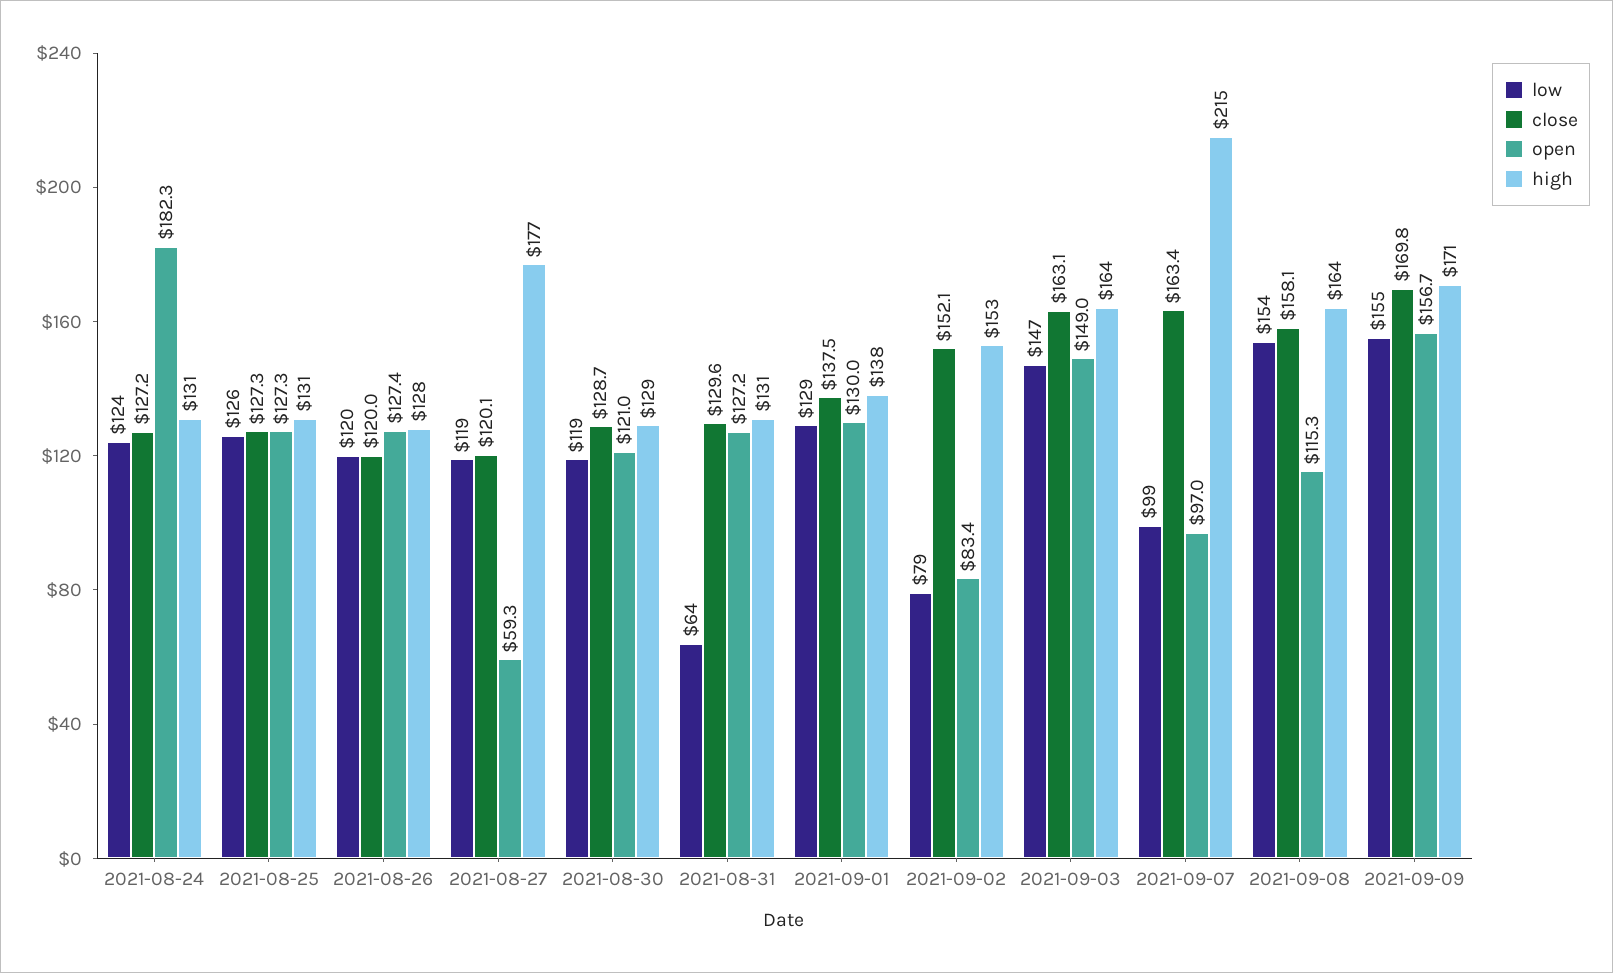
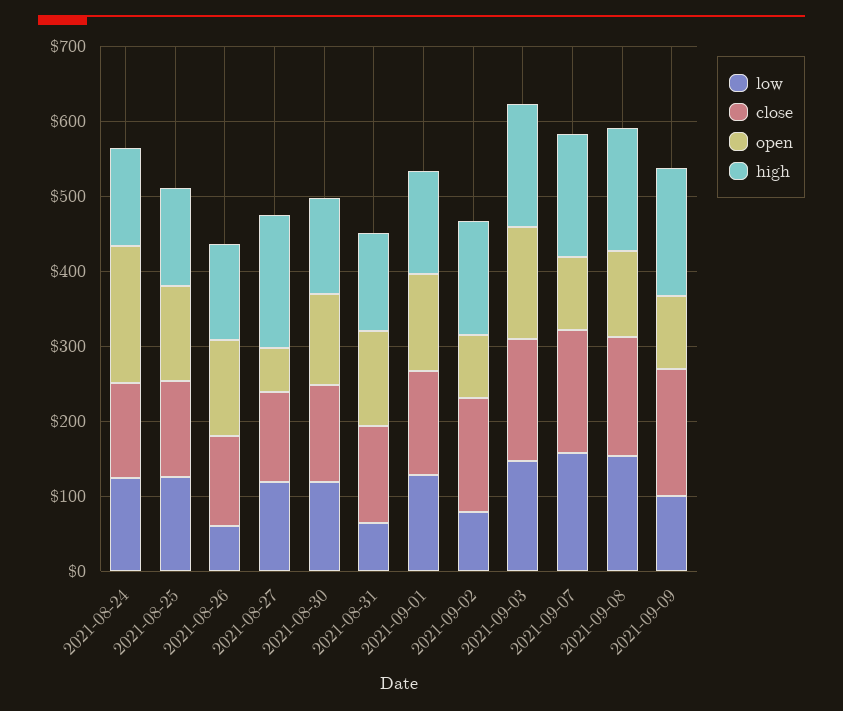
  {
    "low": {
      "2021-08-24": 124,
      "2021-08-25": 126,
-     "2021-08-26": 120,
+     "2021-08-26": 60,
      "2021-08-27": 119,
      "2021-08-30": 119,
      "2021-08-31": 64,
      "2021-09-01": 129,
      "2021-09-02": 79,
      "2021-09-03": 147,
-     "2021-09-07": 99,
+     "2021-09-07": 160,
      "2021-09-08": 154,
-     "2021-09-09": 155
+     "2021-09-09": 100
    },
    "close": {
      "2021-08-24": 127.2,
      "2021-08-25": 127.3,
      "2021-08-26": 120,
      "2021-08-27": 120.1,
      "2021-08-30": 128.7,
      "2021-08-31": 129.6,
      "2021-09-01": 137.5,
      "2021-09-02": 152.1,
      "2021-09-03": 163.1,
      "2021-09-07": 163.4,
      "2021-09-08": 158.1,
      "2021-09-09": 169.8
    },
    "open": {
      "2021-08-24": 182.3,
      "2021-08-25": 127.3,
      "2021-08-26": 127.4,
      "2021-08-27": 59.3,
      "2021-08-30": 121,
      "2021-08-31": 127.2,
      "2021-09-01": 130,
      "2021-09-02": 83.4,
      "2021-09-03": 149,
      "2021-09-07": 97,
      "2021-09-08": 115.3,
-     "2021-09-09": 156.7
+     "2021-09-09": 100
    },
    "high": {
      "2021-08-24": 131,
      "2021-08-25": 131,
      "2021-08-26": 128,
      "2021-08-27": 177,
      "2021-08-30": 129,
      "2021-08-31": 131,
      "2021-09-01": 138,
      "2021-09-02": 153,
      "2021-09-03": 164,
-     "2021-09-07": 215,
+     "2021-09-07": 160,
      "2021-09-08": 164,
      "2021-09-09": 171
    }
  }

